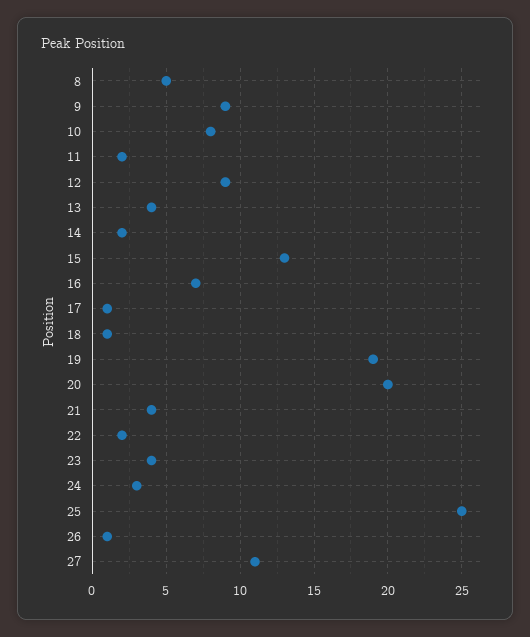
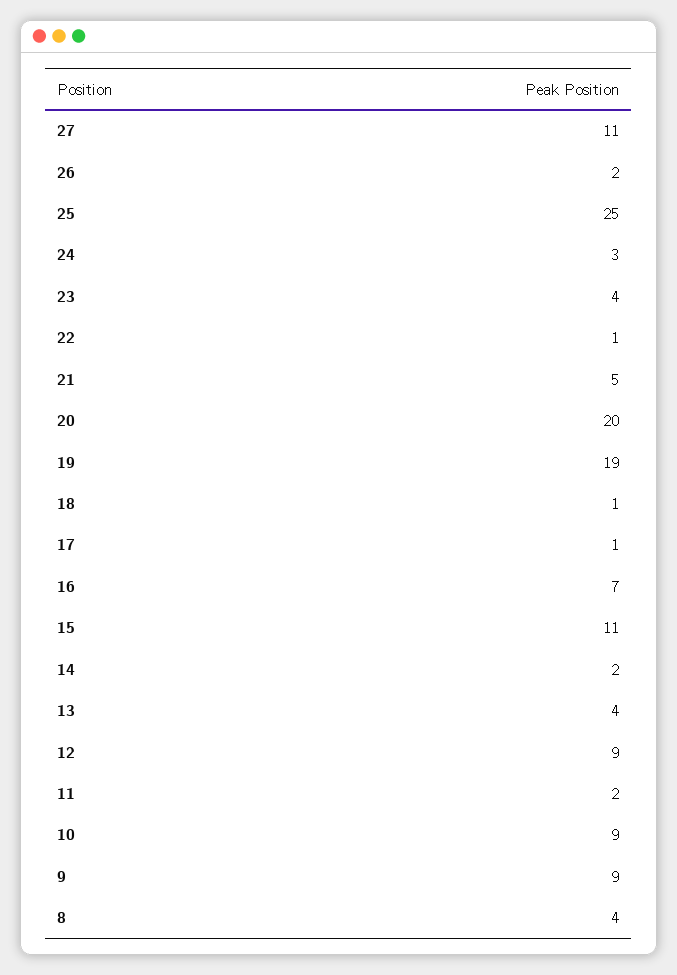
  {
-   "8": 5,
+   "8": 4,
    "9": 9,
-   "10": 8,
+   "10": 9,
    "11": 2,
    "12": 9,
    "13": 4,
    "14": 2,
-   "15": 13,
+   "15": 11,
    "16": 7,
    "17": 1,
    "18": 1,
    "19": 19,
    "20": 20,
-   "21": 4,
+   "21": 5,
-   "22": 2,
+   "22": 1,
    "23": 4,
    "24": 3,
    "25": 25,
-   "26": 1,
+   "26": 2,
    "27": 11
  }

